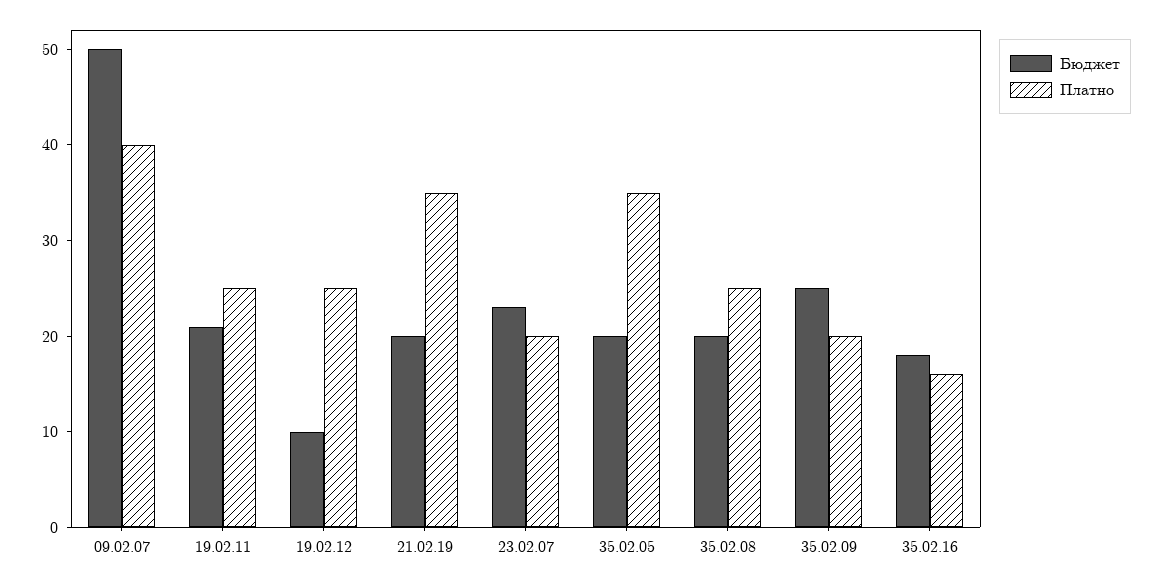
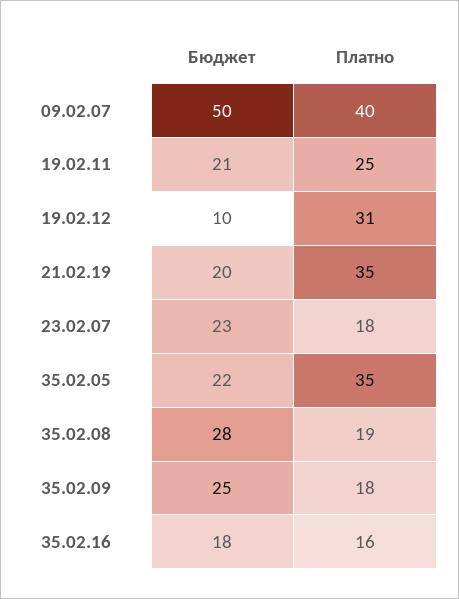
  {
    "Бюджет": {
      "09.02.07": 50,
      "19.02.11": 21,
      "19.02.12": 10,
      "21.02.19": 20,
      "23.02.07": 23,
-     "35.02.05": 20,
+     "35.02.05": 22,
-     "35.02.08": 20,
+     "35.02.08": 28,
      "35.02.09": 25,
      "35.02.16": 18
    },
    "Платно": {
      "09.02.07": 40,
      "19.02.11": 25,
-     "19.02.12": 25,
+     "19.02.12": 31,
      "21.02.19": 35,
-     "23.02.07": 20,
+     "23.02.07": 18,
      "35.02.05": 35,
-     "35.02.08": 25,
+     "35.02.08": 19,
-     "35.02.09": 20,
+     "35.02.09": 18,
      "35.02.16": 16
    }
  }

